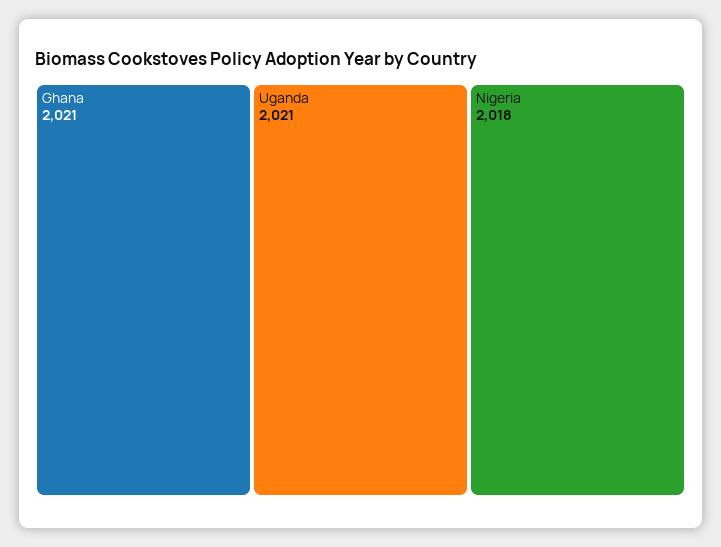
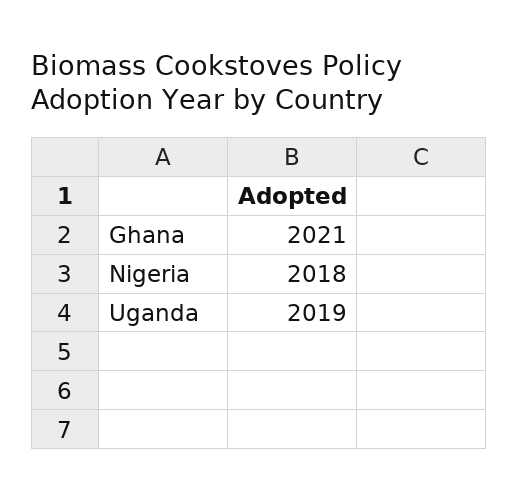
  {
    "Ghana": 2021,
-   "Uganda": 2021,
+   "Uganda": 2019,
    "Nigeria": 2018
  }

